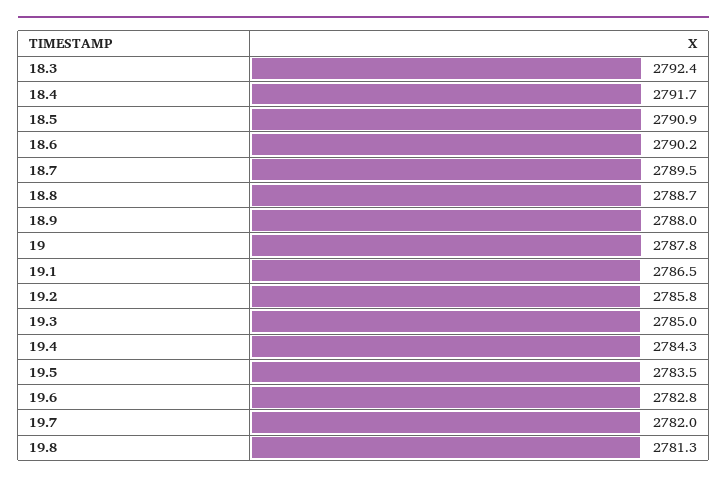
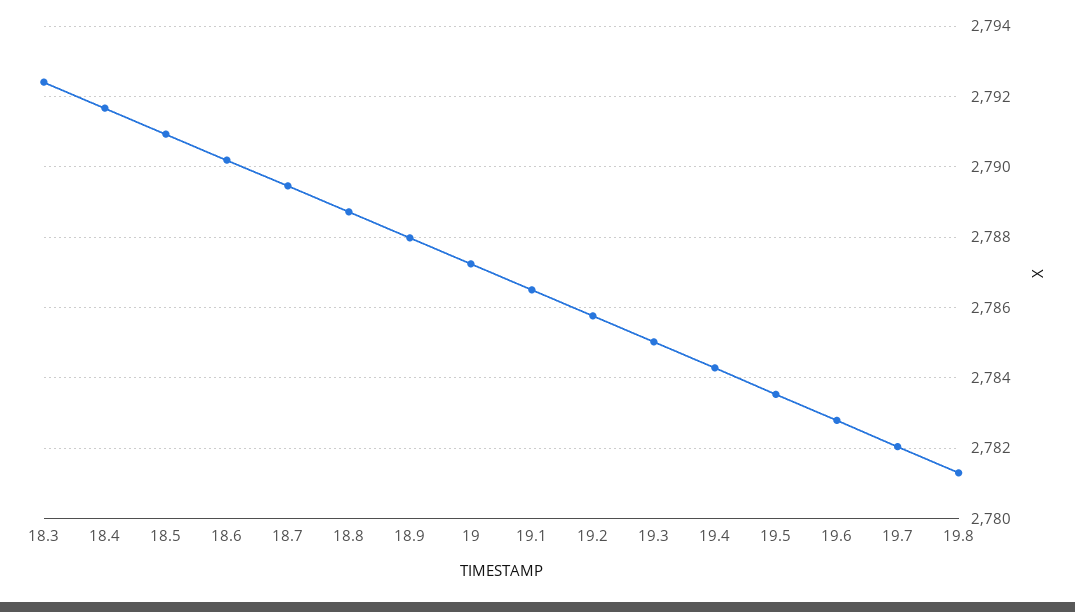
  {
    "18.3": 2792.4,
    "18.4": 2791.7,
    "18.5": 2790.9,
    "18.6": 2790.2,
    "18.7": 2789.5,
    "18.8": 2788.7,
    "18.9": 2788,
-   "19": 2787.8,
+   "19": 2787.2,
    "19.1": 2786.5,
    "19.2": 2785.8,
    "19.3": 2785,
    "19.4": 2784.3,
    "19.5": 2783.5,
    "19.6": 2782.8,
    "19.7": 2782,
    "19.8": 2781.3
  }

